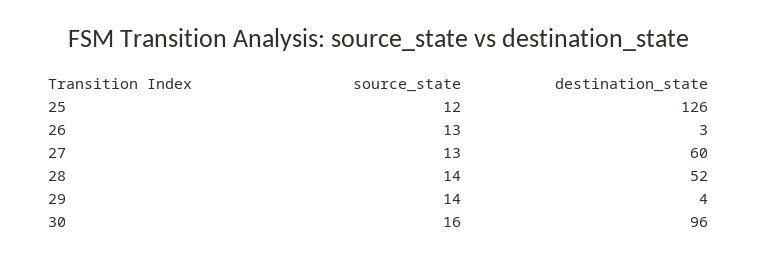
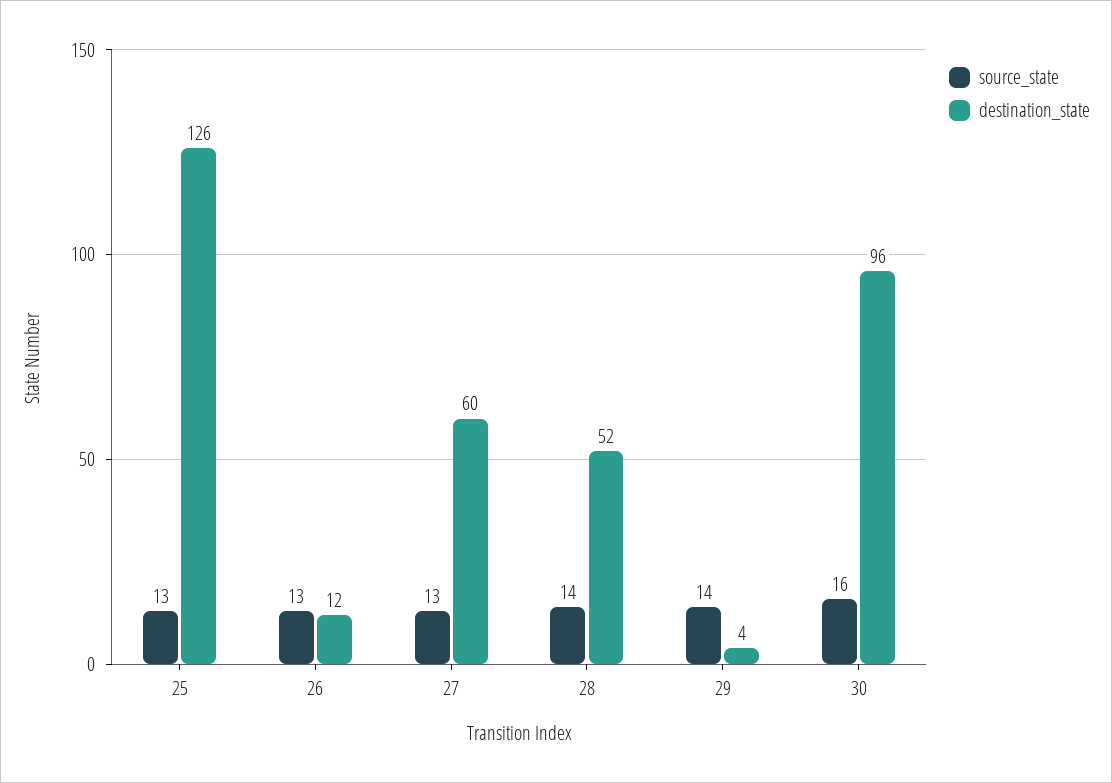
  {
    "source_state": {
-     "25": 12,
+     "25": 13,
      "26": 13,
      "27": 13,
      "28": 14,
      "29": 14,
      "30": 16
    },
    "destination_state": {
      "25": 126,
-     "26": 3,
+     "26": 12,
      "27": 60,
      "28": 52,
      "29": 4,
      "30": 96
    }
  }

